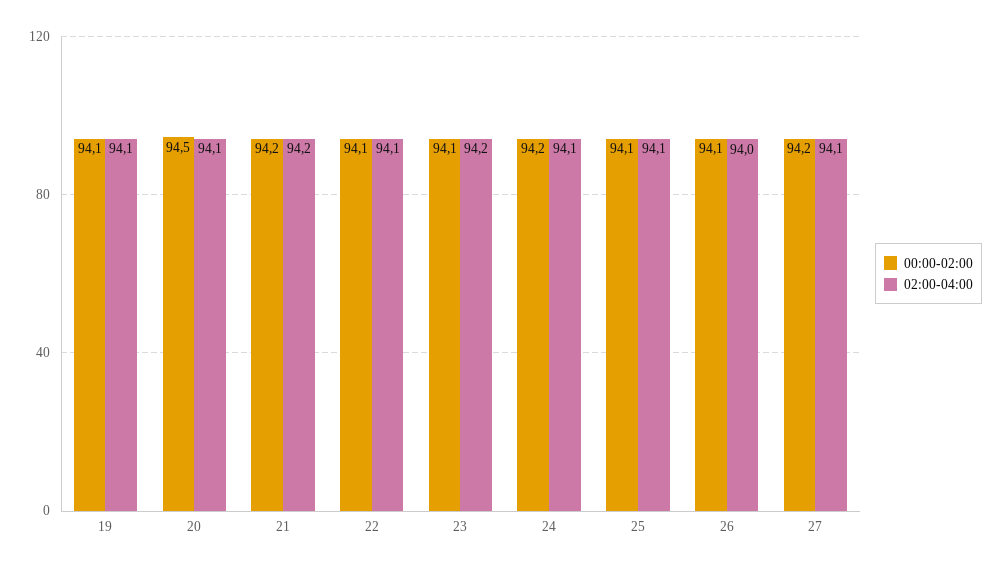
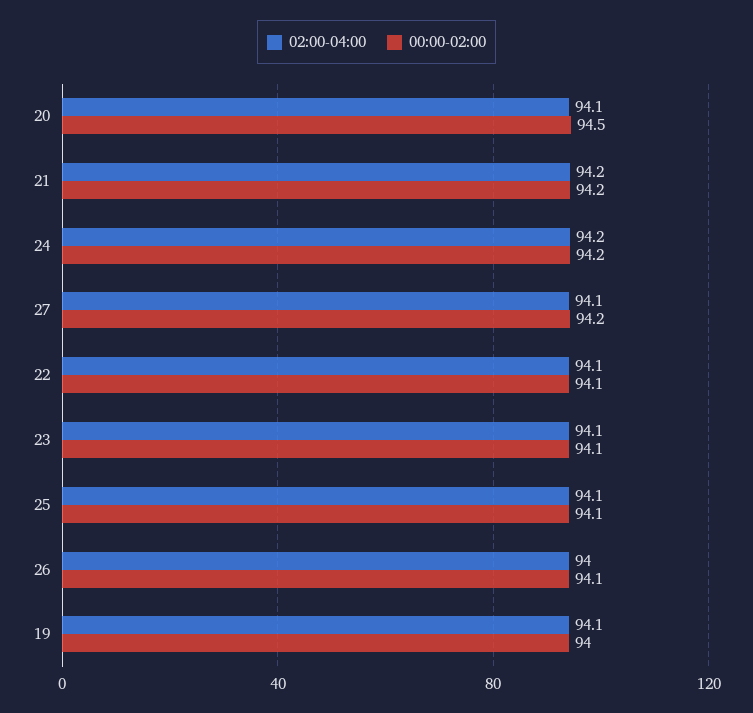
  {
    "00:00-02:00": {
-     "19": 94.1,
+     "19": 94,
      "20": 94.5,
      "21": 94.2,
      "22": 94.1,
      "23": 94.1,
      "24": 94.2,
      "25": 94.1,
      "26": 94.1,
      "27": 94.2
    },
    "02:00-04:00": {
      "19": 94.1,
      "20": 94.1,
      "21": 94.2,
      "22": 94.1,
-     "23": 94.2,
+     "23": 94.1,
-     "24": 94.1,
+     "24": 94.2,
      "25": 94.1,
      "26": 94,
      "27": 94.1
    }
  }

